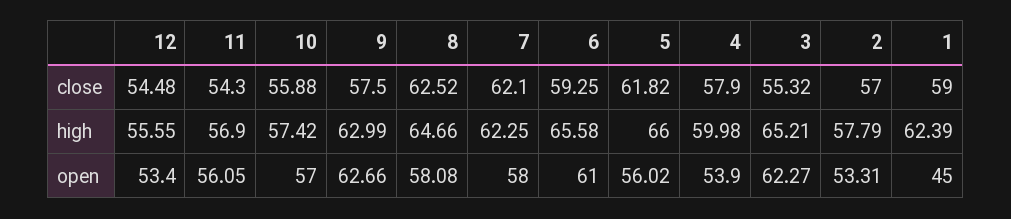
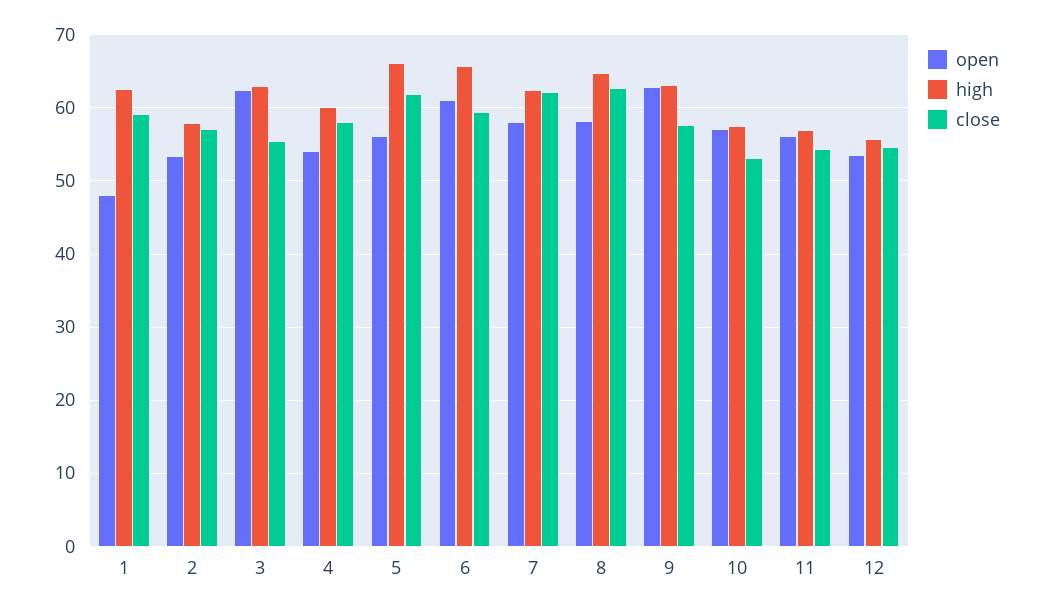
  {
    "close": {
      "12": 54.48,
      "11": 54.3,
-     "10": 55.88,
+     "10": 53,
      "9": 57.5,
      "8": 62.52,
      "7": 62.1,
      "6": 59.25,
      "5": 61.82,
      "4": 57.9,
      "3": 55.32,
      "2": 57,
      "1": 59
    },
    "high": {
      "12": 55.55,
      "11": 56.9,
      "10": 57.42,
      "9": 62.99,
      "8": 64.66,
      "7": 62.25,
      "6": 65.58,
      "5": 66,
      "4": 59.98,
-     "3": 65.21,
+     "3": 63,
      "2": 57.79,
      "1": 62.39
    },
    "open": {
      "12": 53.4,
      "11": 56.05,
      "10": 57,
      "9": 62.66,
      "8": 58.08,
      "7": 58,
      "6": 61,
      "5": 56.02,
      "4": 53.9,
      "3": 62.27,
      "2": 53.31,
-     "1": 45
+     "1": 48
    }
  }

